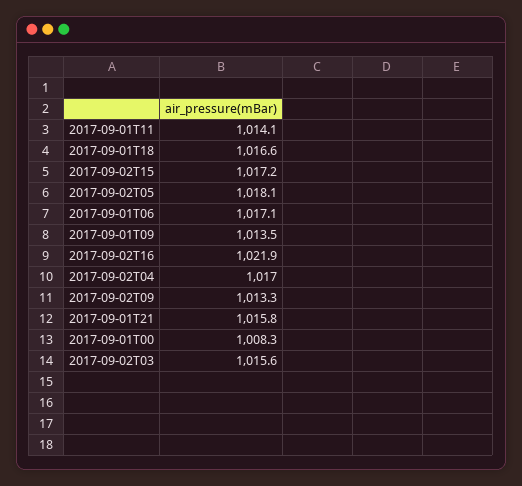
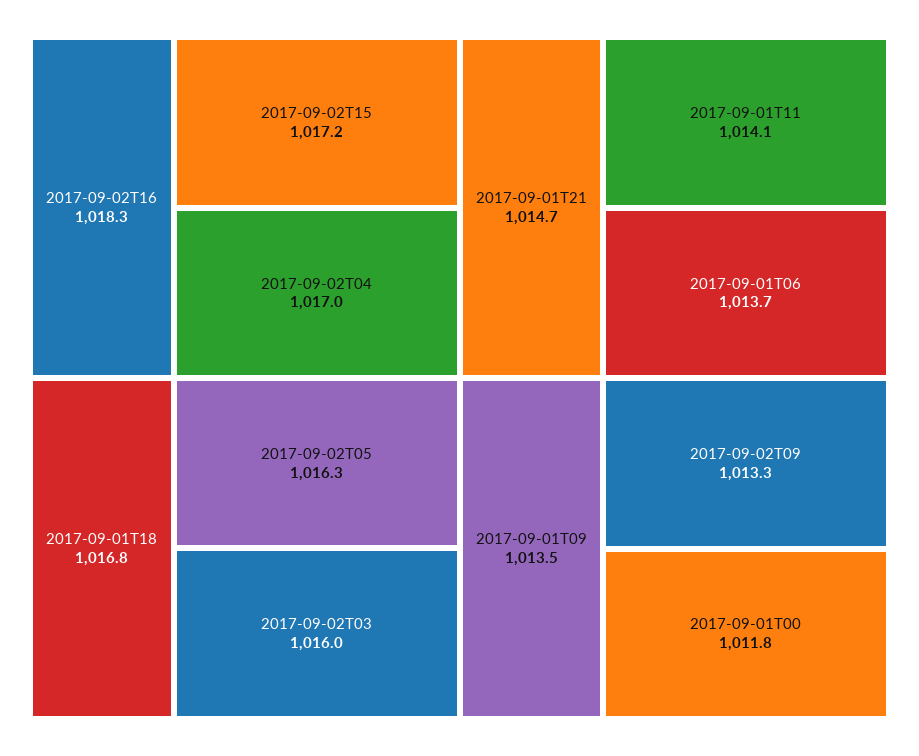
  {
    "2017-09-01T11": 1014.1,
-   "2017-09-01T18": 1016.6,
+   "2017-09-01T18": 1016.8,
    "2017-09-02T15": 1017.2,
-   "2017-09-02T05": 1018.1,
+   "2017-09-02T05": 1016.3,
-   "2017-09-01T06": 1017.1,
+   "2017-09-01T06": 1013.7,
    "2017-09-01T09": 1013.5,
-   "2017-09-02T16": 1021.9,
+   "2017-09-02T16": 1018.3,
    "2017-09-02T04": 1017,
    "2017-09-02T09": 1013.3,
-   "2017-09-01T21": 1015.8,
+   "2017-09-01T21": 1014.7,
-   "2017-09-01T00": 1008.3,
+   "2017-09-01T00": 1011.8,
-   "2017-09-02T03": 1015.6
+   "2017-09-02T03": 1016
  }

